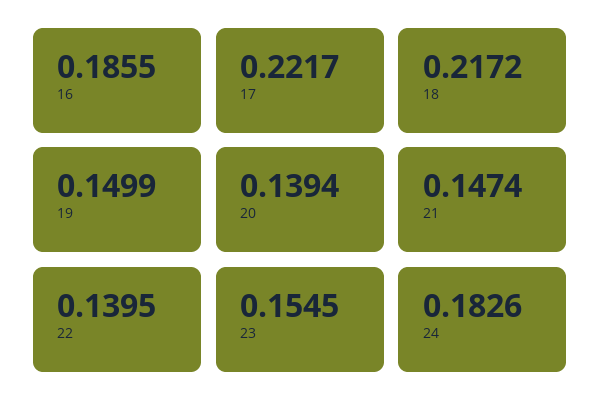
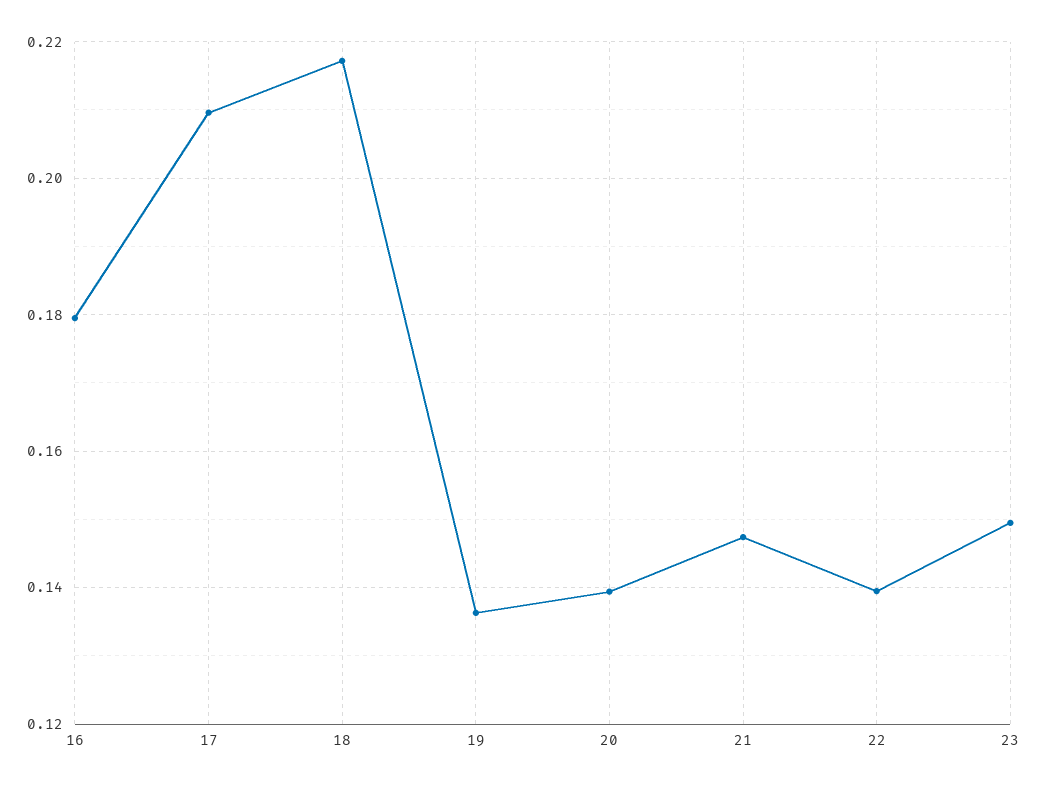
  {
-   "16": 0.1855,
+   "16": 0.18,
-   "17": 0.2217,
+   "17": 0.21,
    "18": 0.2172,
-   "19": 0.1499,
+   "19": 0.136,
    "20": 0.1394,
    "21": 0.1474,
    "22": 0.1395,
-   "23": 0.1545,
+   "23": 0.15
-   "24": 0.1826
  }

